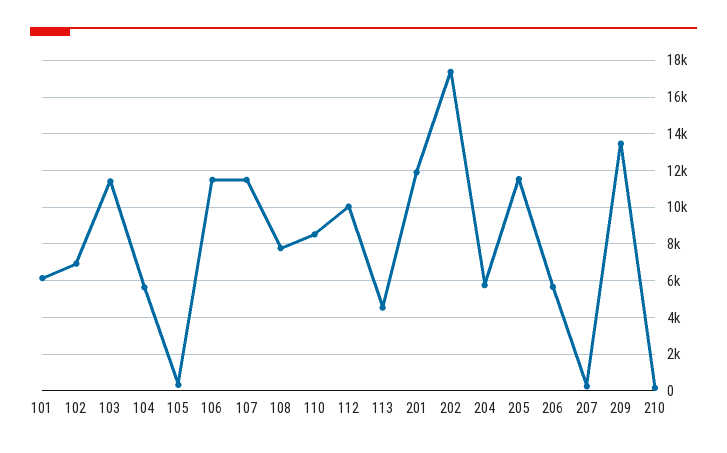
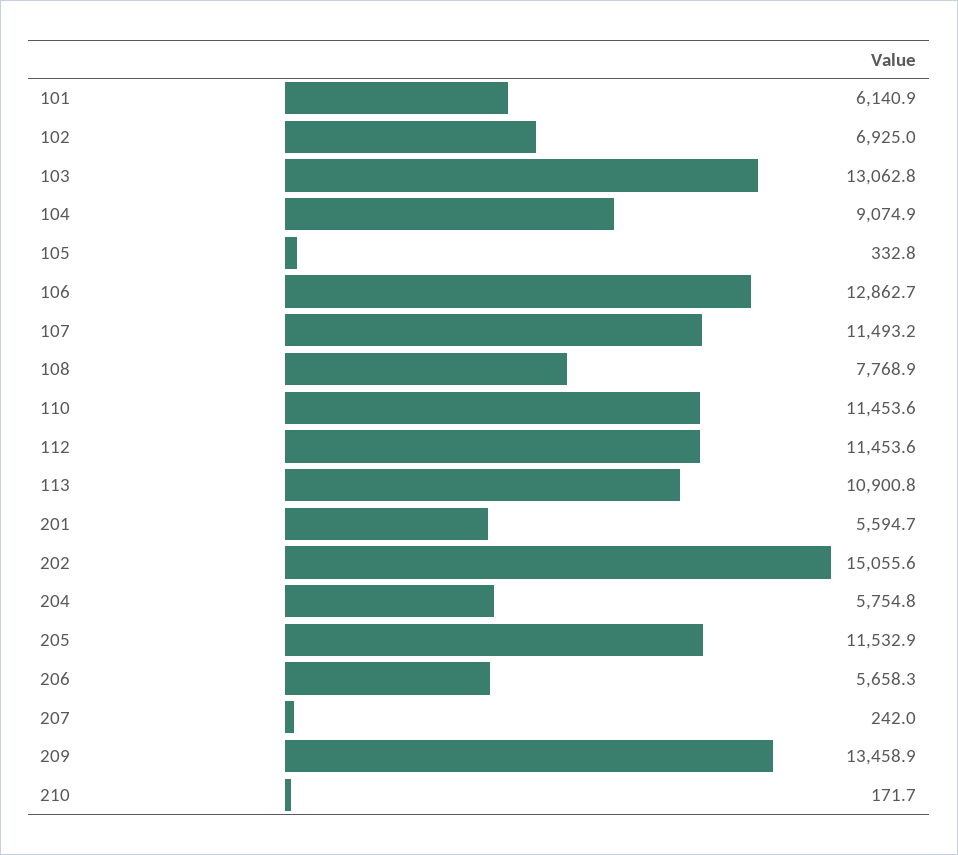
  {
    "101": 6140.9,
    "102": 6925,
-   "103": 11500,
+   "103": 13062.8,
-   "104": 5500,
+   "104": 9074.9,
    "105": 332.8,
-   "106": 11500,
+   "106": 12862.7,
    "107": 11493.2,
    "108": 7768.9,
-   "110": 8500,
+   "110": 11453.6,
-   "112": 10000,
+   "112": 11453.6,
-   "113": 4500,
+   "113": 10900.8,
-   "201": 12000,
+   "201": 5594.7,
-   "202": 17500,
+   "202": 15055.6,
    "204": 5754.8,
    "205": 11532.9,
    "206": 5658.3,
    "207": 242,
    "209": 13458.9,
    "210": 171.7
  }

